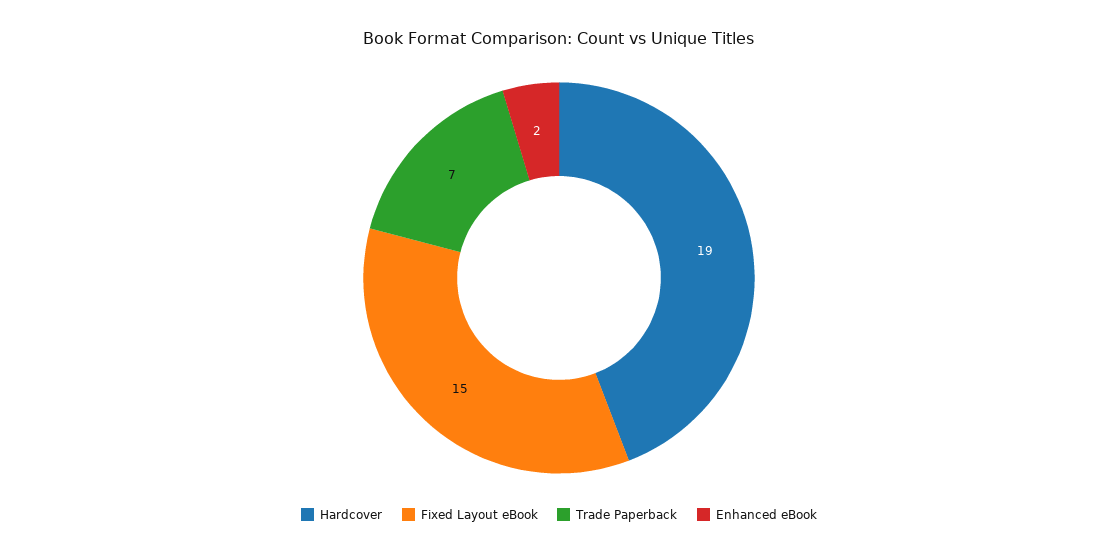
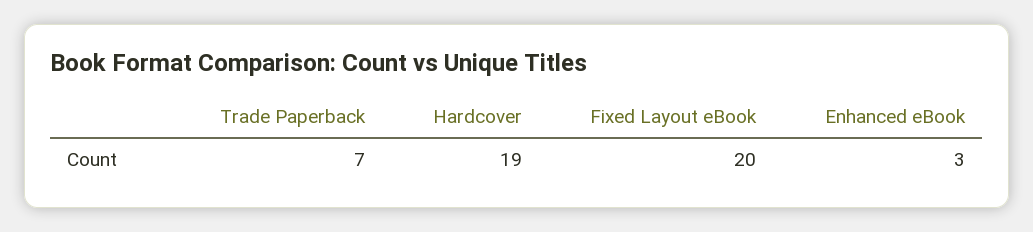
  {
    "Hardcover": 19,
-   "Fixed Layout eBook": 15,
+   "Fixed Layout eBook": 20,
    "Trade Paperback": 7,
-   "Enhanced eBook": 2
+   "Enhanced eBook": 3
  }

